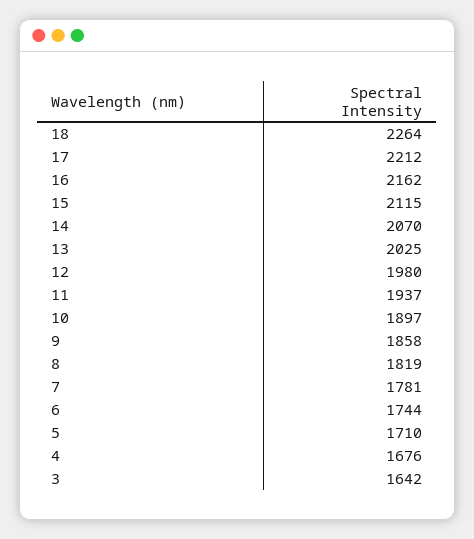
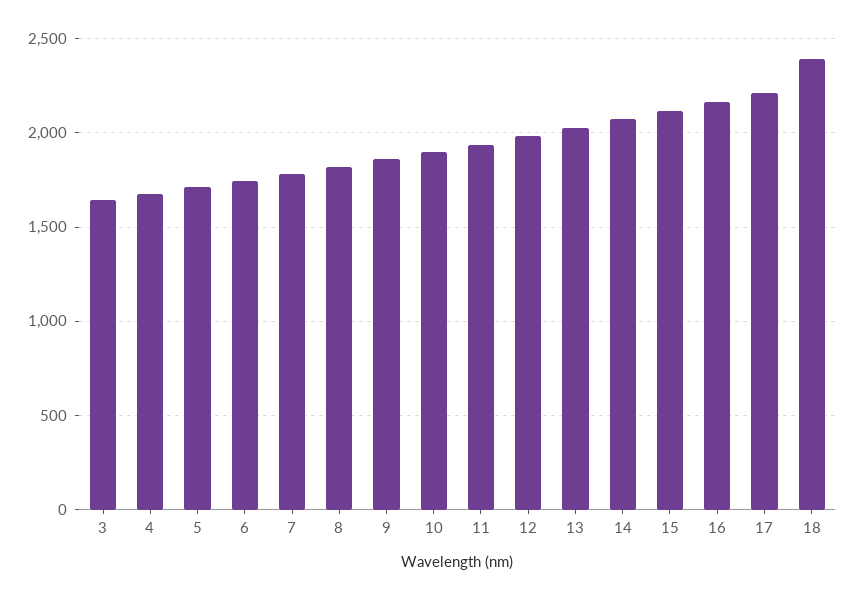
  {
-   "18": 2264,
+   "18": 2400,
    "17": 2212,
    "16": 2162,
    "15": 2115,
    "14": 2070,
    "13": 2025,
    "12": 1980,
    "11": 1937,
    "10": 1897,
    "9": 1858,
    "8": 1819,
    "7": 1781,
    "6": 1744,
    "5": 1710,
    "4": 1676,
    "3": 1642
  }

